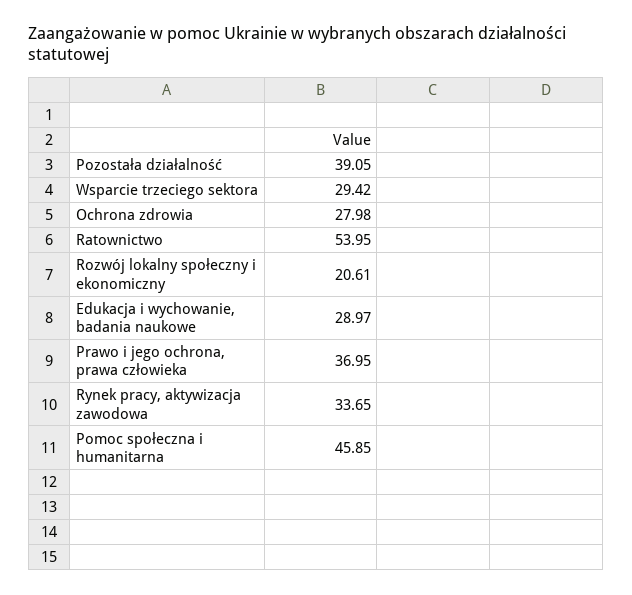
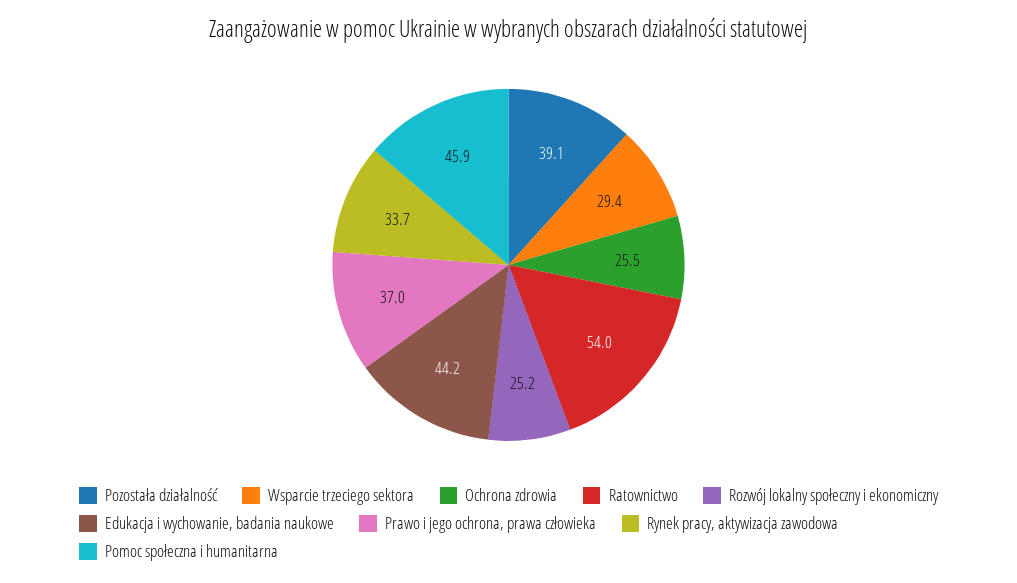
  {
    "Pozostała działalność": 39.05,
    "Wsparcie trzeciego sektora": 29.42,
-   "Ochrona zdrowia": 27.98,
+   "Ochrona zdrowia": 25.5,
    "Ratownictwo": 53.95,
-   "Rozwój lokalny społeczny i ekonomiczny": 20.61,
+   "Rozwój lokalny społeczny i ekonomiczny": 25.2,
-   "Edukacja i wychowanie, badania naukowe": 28.97,
+   "Edukacja i wychowanie, badania naukowe": 44.2,
    "Prawo i jego ochrona, prawa człowieka": 36.95,
    "Rynek pracy, aktywizacja zawodowa": 33.65,
    "Pomoc społeczna i humanitarna": 45.85
  }

